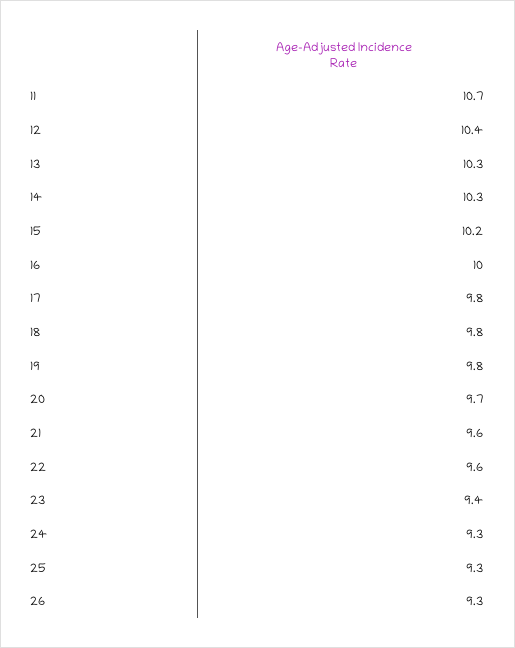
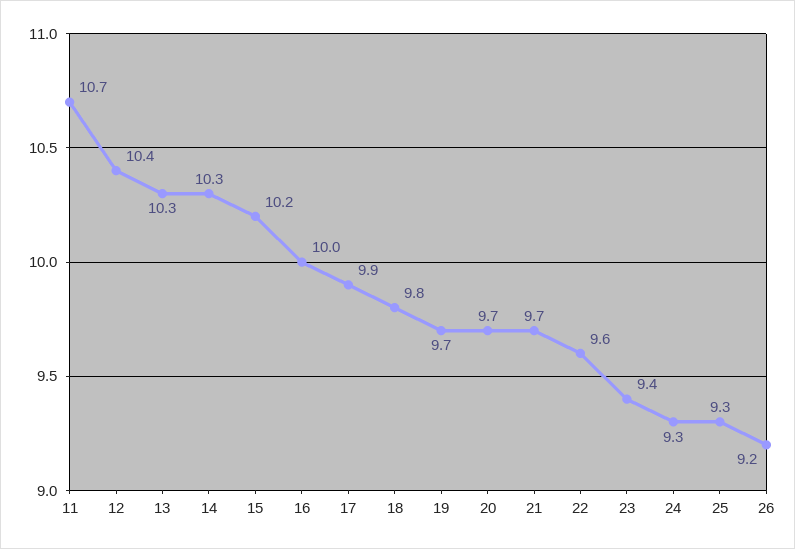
  {
    "11": 10.7,
    "12": 10.4,
    "13": 10.3,
    "14": 10.3,
    "15": 10.2,
    "16": 10,
-   "17": 9.8,
+   "17": 9.9,
    "18": 9.8,
-   "19": 9.8,
+   "19": 9.7,
    "20": 9.7,
-   "21": 9.6,
+   "21": 9.7,
    "22": 9.6,
    "23": 9.4,
    "24": 9.3,
    "25": 9.3,
-   "26": 9.3
+   "26": 9.2
  }

